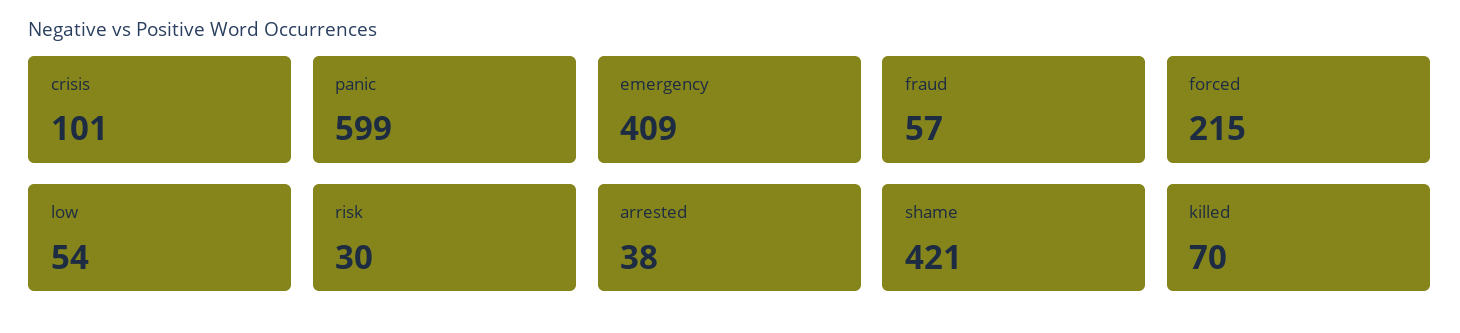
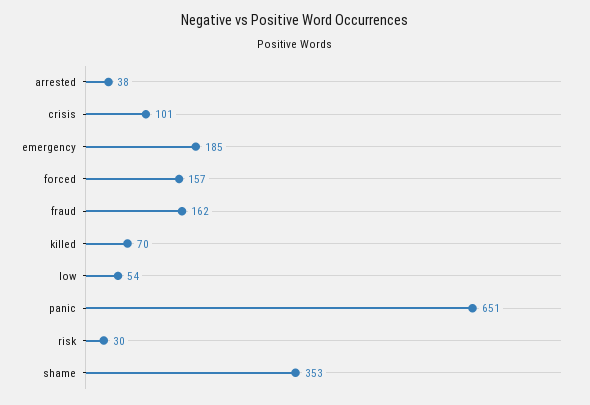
  {
    "crisis": 101,
-   "panic": 599,
+   "panic": 651,
-   "emergency": 409,
+   "emergency": 185,
-   "fraud": 57,
+   "fraud": 162,
-   "forced": 215,
+   "forced": 157,
    "low": 54,
    "risk": 30,
    "arrested": 38,
-   "shame": 421,
+   "shame": 353,
    "killed": 70
  }

